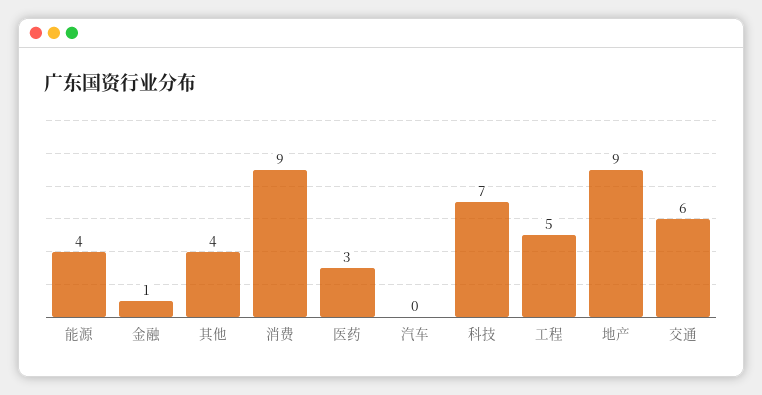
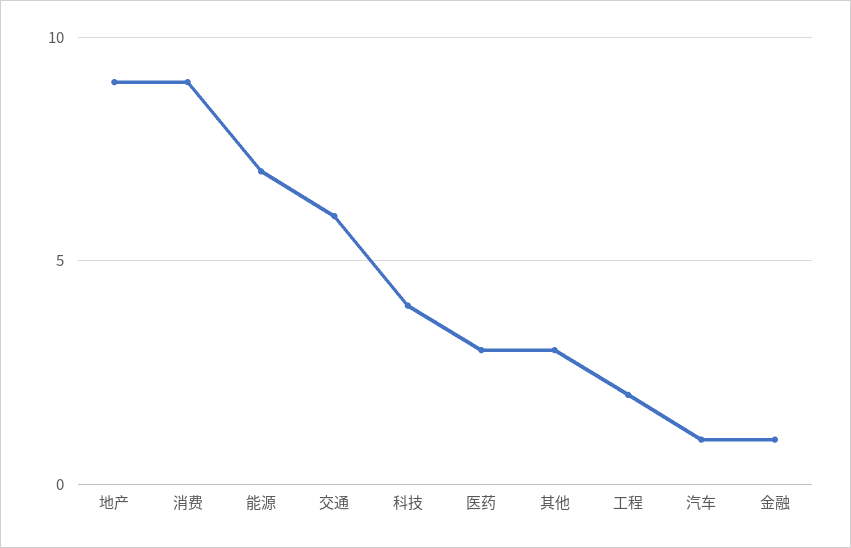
  {
-   "能源": 4,
+   "能源": 7,
    "金融": 1,
-   "其他": 4,
+   "其他": 3,
    "消费": 9,
    "医药": 3,
-   "汽车": 0,
+   "汽车": 1,
-   "科技": 7,
+   "科技": 4,
-   "工程": 5,
+   "工程": 2,
    "地产": 9,
    "交通": 6
  }

